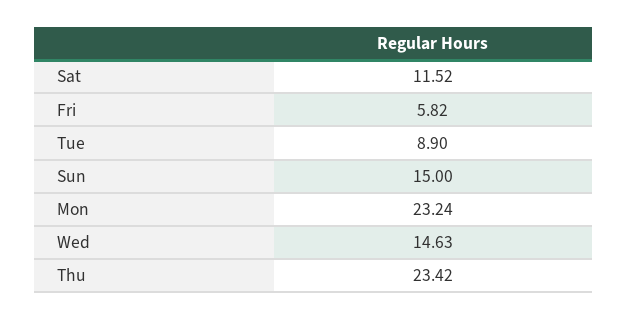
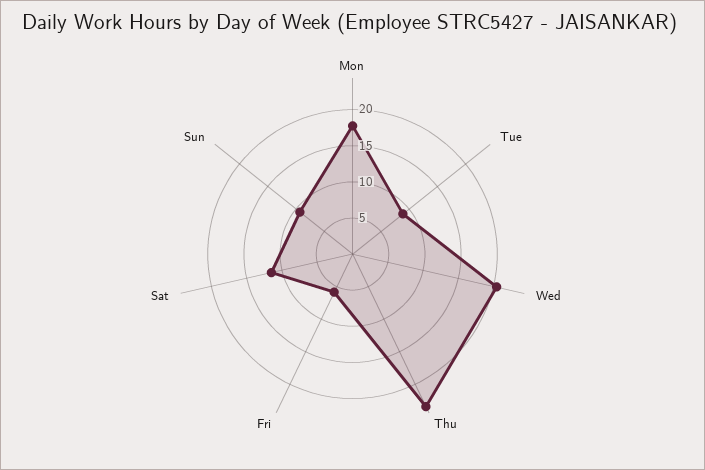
  {
    "Sat": 11.52,
    "Fri": 5.82,
    "Tue": 8.9,
-   "Sun": 15,
+   "Sun": 10,
-   "Mon": 23.24,
+   "Mon": 17.5,
-   "Wed": 14.63,
+   "Wed": 20,
    "Thu": 23.42
  }

